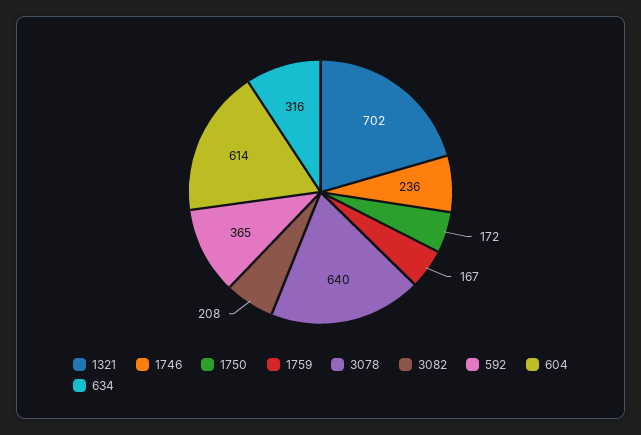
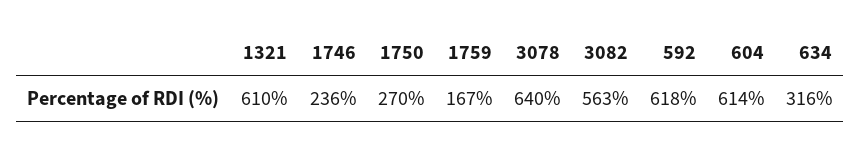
  {
-   "1321": 702,
+   "1321": 610,
    "1746": 236,
-   "1750": 172,
+   "1750": 270,
    "1759": 167,
    "3078": 640,
-   "3082": 208,
+   "3082": 563,
-   "592": 365,
+   "592": 618,
    "604": 614,
    "634": 316
  }

